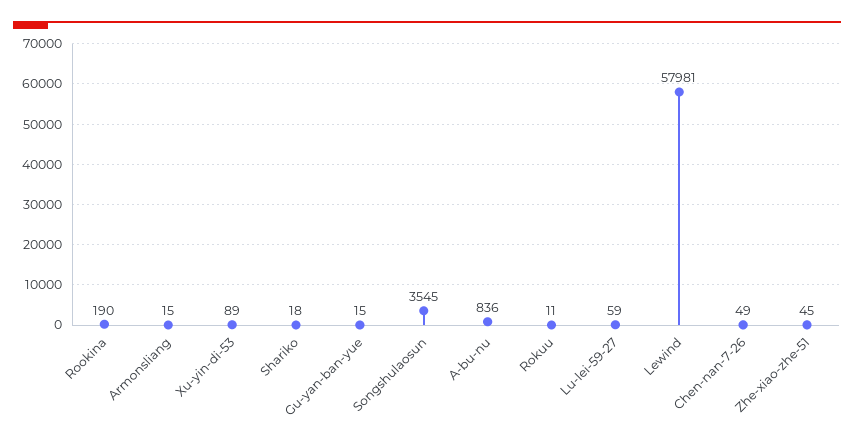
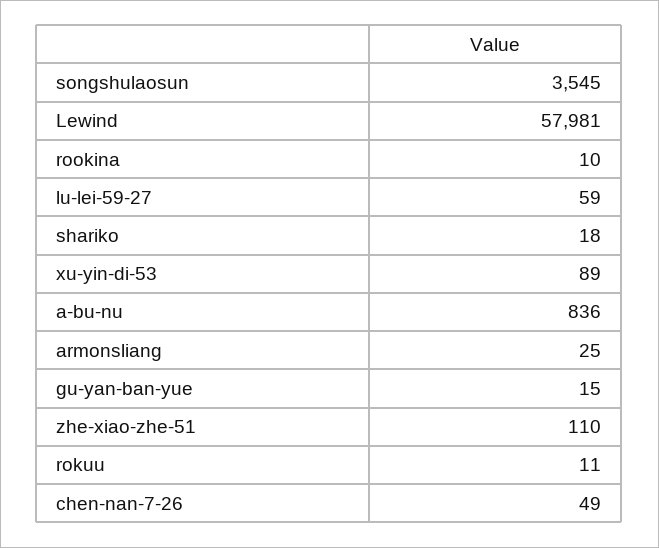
  {
-   "Rookina": 190,
+   "Rookina": 10,
-   "Armonsliang": 15,
+   "Armonsliang": 25,
    "Xu-yin-di-53": 89,
    "Shariko": 18,
    "Gu-yan-ban-yue": 15,
    "Songshulaosun": 3545,
    "A-bu-nu": 836,
    "Rokuu": 11,
    "Lu-lei-59-27": 59,
    "Lewind": 57981,
    "Chen-nan-7-26": 49,
-   "Zhe-xiao-zhe-51": 45
+   "Zhe-xiao-zhe-51": 110
  }

